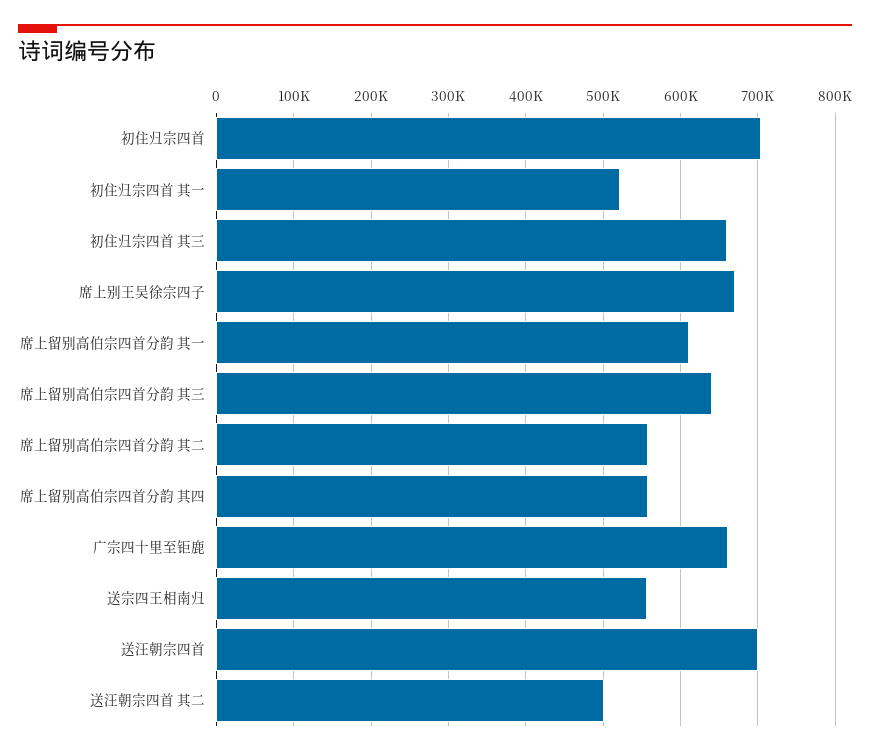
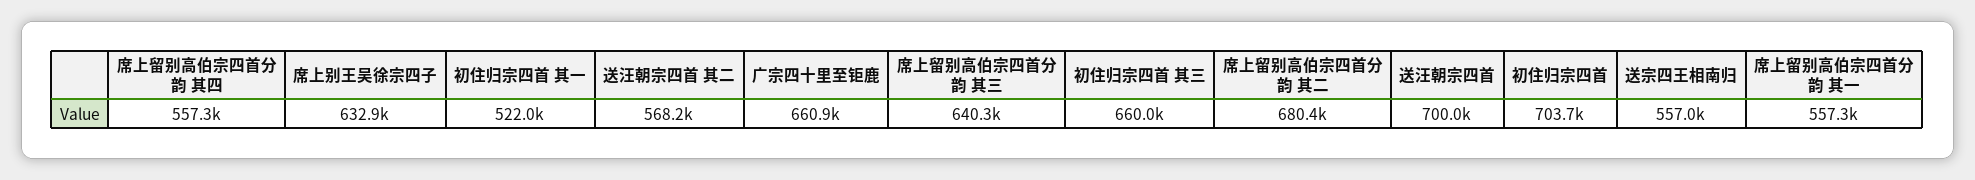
  {
    "初住归宗四首": 703700,
    "初住归宗四首 其一": 522000,
    "初住归宗四首 其三": 660000,
-   "席上别王吴徐宗四子": 670000,
+   "席上别王吴徐宗四子": 632900,
-   "席上留别高伯宗四首分韵 其一": 610000,
+   "席上留别高伯宗四首分韵 其一": 557300,
    "席上留别高伯宗四首分韵 其三": 640300,
-   "席上留别高伯宗四首分韵 其二": 560000,
+   "席上留别高伯宗四首分韵 其二": 680400,
    "席上留别高伯宗四首分韵 其四": 557300,
    "广宗四十里至钜鹿": 660900,
    "送宗四王相南归": 557000,
    "送汪朝宗四首": 700000,
-   "送汪朝宗四首 其二": 500000
+   "送汪朝宗四首 其二": 568200
  }

